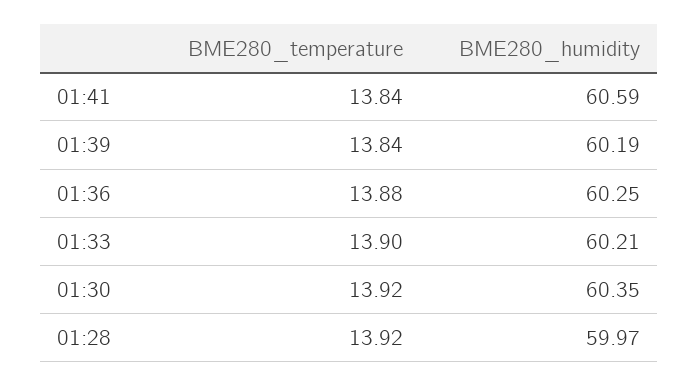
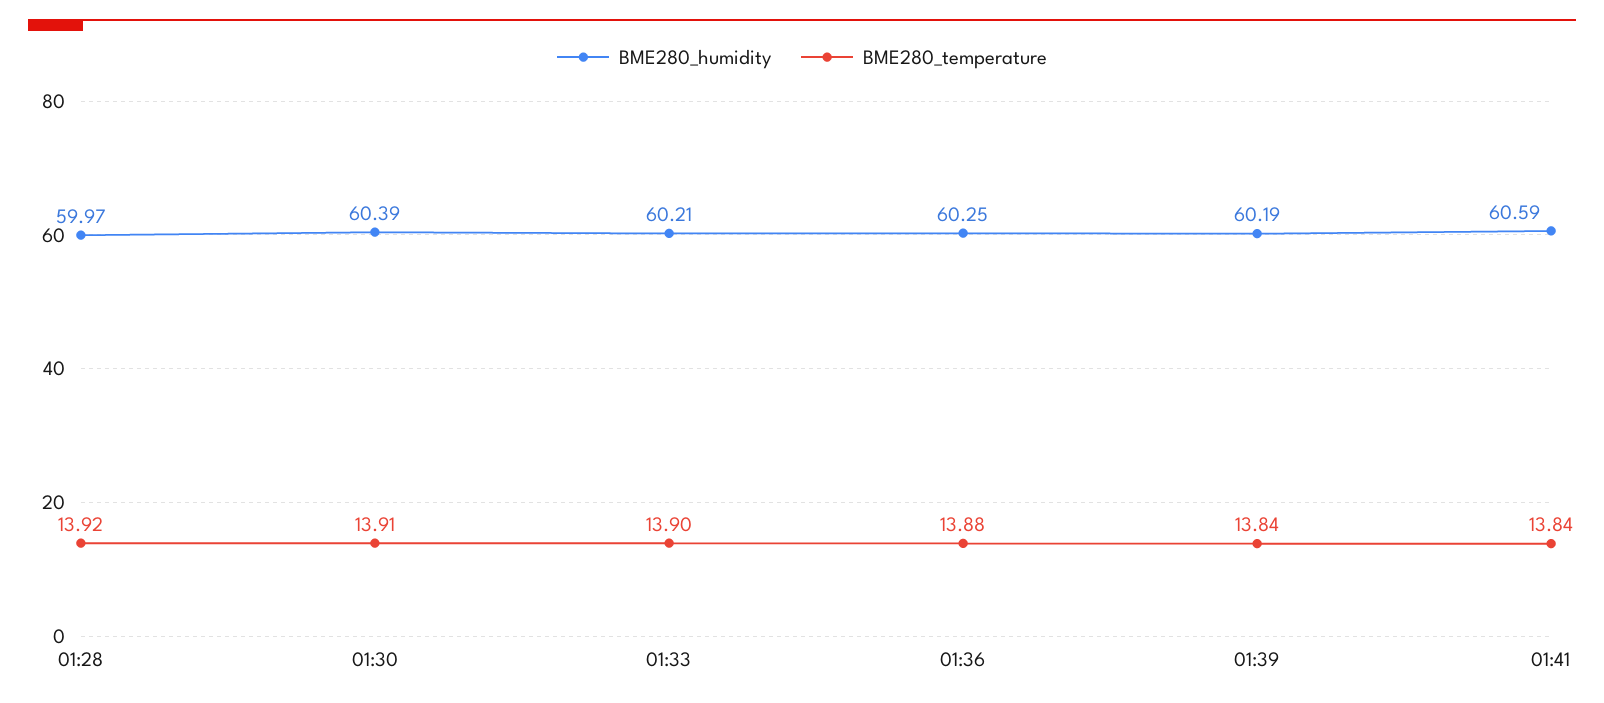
  {
    "BME280_temperature": {
      "01:41": 13.84,
      "01:39": 13.84,
      "01:36": 13.88,
      "01:33": 13.9,
-     "01:30": 13.92,
+     "01:30": 13.91,
      "01:28": 13.92
    },
    "BME280_humidity": {
      "01:41": 60.59,
      "01:39": 60.19,
      "01:36": 60.25,
      "01:33": 60.21,
-     "01:30": 60.35,
+     "01:30": 60.39,
      "01:28": 59.97
    }
  }

